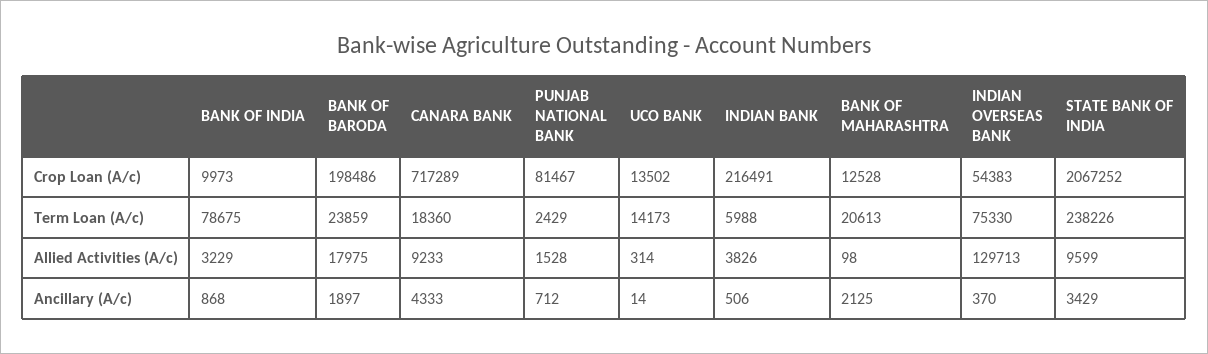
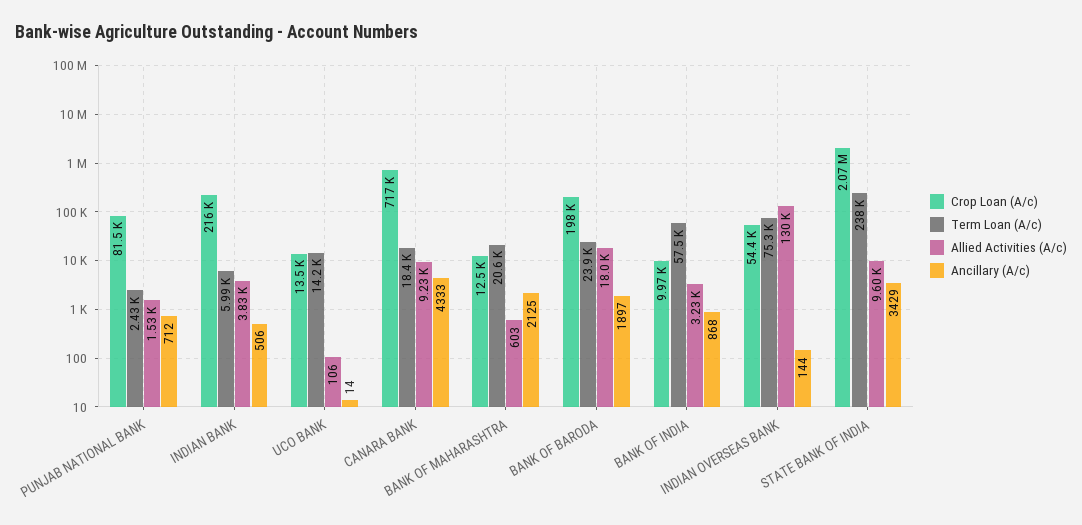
  {
    "Crop Loan (A/c)": {
      "BANK OF INDIA": 9973,
      "BANK OF BARODA": 198486,
      "CANARA BANK": 717289,
      "PUNJAB NATIONAL BANK": 81467,
      "UCO BANK": 13502,
      "INDIAN BANK": 216491,
      "BANK OF MAHARASHTRA": 12528,
      "INDIAN OVERSEAS BANK": 54383,
      "STATE BANK OF INDIA": 2067252
    },
    "Term Loan (A/c)": {
-     "BANK OF INDIA": 78675,
+     "BANK OF INDIA": 57500,
      "BANK OF BARODA": 23859,
      "CANARA BANK": 18360,
      "PUNJAB NATIONAL BANK": 2429,
      "UCO BANK": 14173,
      "INDIAN BANK": 5988,
      "BANK OF MAHARASHTRA": 20613,
      "INDIAN OVERSEAS BANK": 75330,
      "STATE BANK OF INDIA": 238226
    },
    "Allied Activities (A/c)": {
      "BANK OF INDIA": 3229,
      "BANK OF BARODA": 17975,
      "CANARA BANK": 9233,
      "PUNJAB NATIONAL BANK": 1528,
-     "UCO BANK": 314,
+     "UCO BANK": 106,
      "INDIAN BANK": 3826,
-     "BANK OF MAHARASHTRA": 98,
+     "BANK OF MAHARASHTRA": 603,
      "INDIAN OVERSEAS BANK": 129713,
      "STATE BANK OF INDIA": 9599
    },
    "Ancillary (A/c)": {
      "BANK OF INDIA": 868,
      "BANK OF BARODA": 1897,
      "CANARA BANK": 4333,
      "PUNJAB NATIONAL BANK": 712,
      "UCO BANK": 14,
      "INDIAN BANK": 506,
      "BANK OF MAHARASHTRA": 2125,
-     "INDIAN OVERSEAS BANK": 370,
+     "INDIAN OVERSEAS BANK": 144,
      "STATE BANK OF INDIA": 3429
    }
  }

